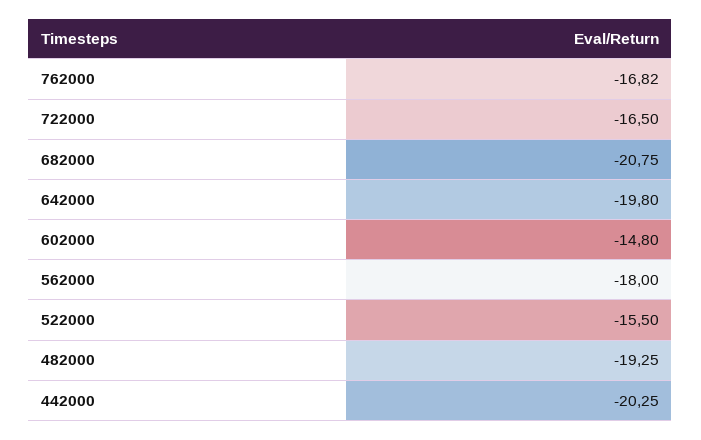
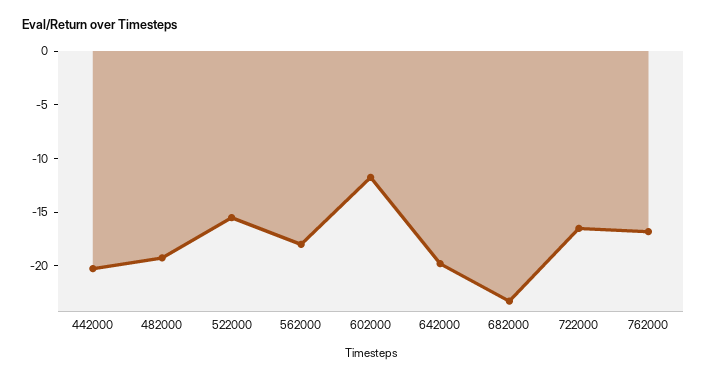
  {
    "762000": -16.82,
    "722000": -16.5,
-   "682000": -20.75,
+   "682000": -23,
    "642000": -19.8,
-   "602000": -14.8,
+   "602000": -12,
    "562000": -18,
    "522000": -15.5,
    "482000": -19.25,
    "442000": -20.25
  }

